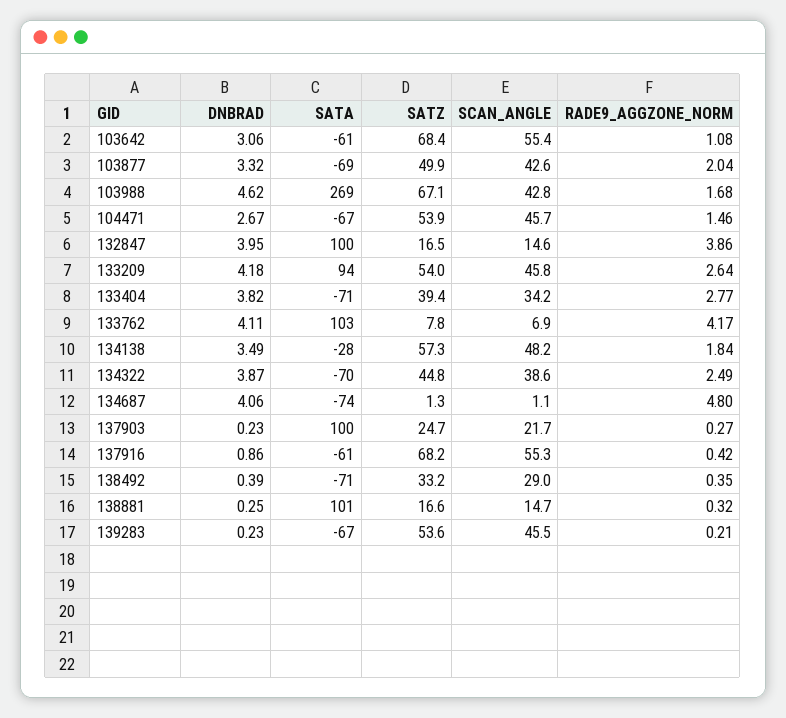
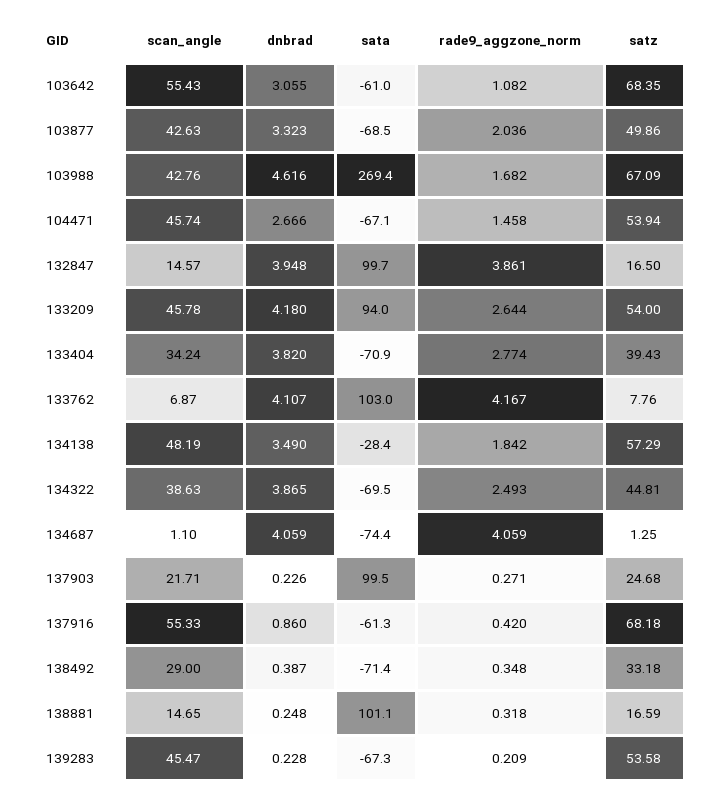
  {
    "DNBRAD": {
      "103642": 3.055,
      "103877": 3.323,
      "103988": 4.616,
      "104471": 2.666,
      "132847": 3.948,
      "133209": 4.18,
      "133404": 3.82,
      "133762": 4.107,
      "134138": 3.49,
      "134322": 3.865,
      "134687": 4.059,
      "137903": 0.226,
      "137916": 0.86,
      "138492": 0.387,
      "138881": 0.248,
      "139283": 0.228
    },
    "SATA": {
      "103642": -61,
      "103877": -68.5,
      "103988": 269.4,
      "104471": -67.1,
      "132847": 99.7,
      "133209": 94,
      "133404": -70.9,
      "133762": 103,
      "134138": -28.4,
      "134322": -69.5,
      "134687": -74.4,
      "137903": 99.5,
      "137916": -61.3,
      "138492": -71.4,
      "138881": 101.1,
      "139283": -67.3
    },
    "SATZ": {
      "103642": 68.35,
      "103877": 49.86,
      "103988": 67.09,
      "104471": 53.94,
      "132847": 16.5,
      "133209": 54,
      "133404": 39.43,
      "133762": 7.76,
      "134138": 57.29,
      "134322": 44.81,
      "134687": 1.25,
      "137903": 24.68,
      "137916": 68.18,
      "138492": 33.18,
      "138881": 16.59,
      "139283": 53.58
    },
    "SCAN_ANGLE": {
      "103642": 55.43,
      "103877": 42.63,
      "103988": 42.76,
      "104471": 45.74,
      "132847": 14.57,
      "133209": 45.78,
      "133404": 34.24,
      "133762": 6.87,
      "134138": 48.19,
      "134322": 38.63,
      "134687": 1.1,
      "137903": 21.71,
      "137916": 55.33,
      "138492": 29,
      "138881": 14.65,
      "139283": 45.47
    },
    "RADE9_AGGZONE_NORM": {
      "103642": 1.082,
      "103877": 2.036,
      "103988": 1.682,
      "104471": 1.458,
      "132847": 3.861,
      "133209": 2.644,
      "133404": 2.774,
      "133762": 4.167,
      "134138": 1.842,
      "134322": 2.493,
-     "134687": 4.8,
+     "134687": 4.059,
      "137903": 0.271,
      "137916": 0.42,
      "138492": 0.348,
      "138881": 0.318,
      "139283": 0.209
    }
  }

